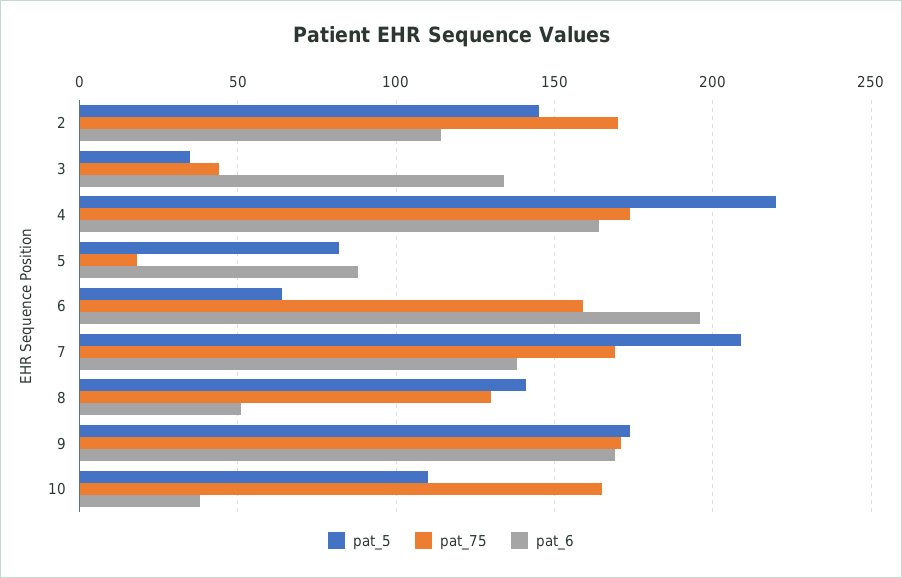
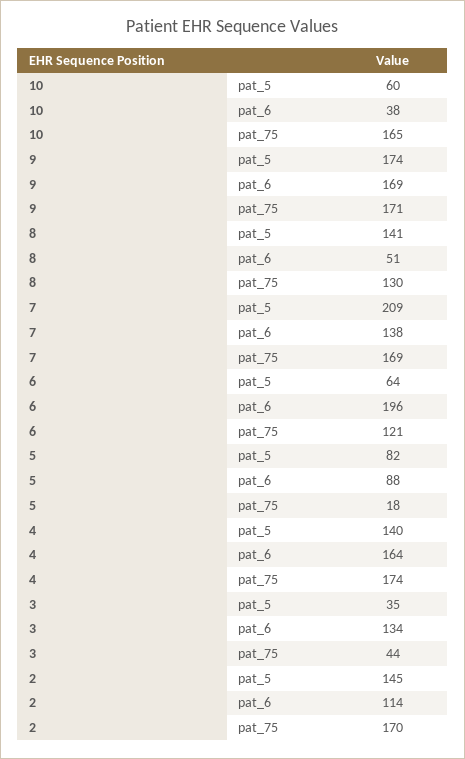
  {
    "pat_5": {
      "2": 145,
      "3": 35,
-     "4": 220,
+     "4": 140,
      "5": 82,
      "6": 64,
      "7": 209,
      "8": 141,
      "9": 174,
-     "10": 110
+     "10": 60
    },
    "pat_75": {
      "2": 170,
      "3": 44,
      "4": 174,
      "5": 18,
-     "6": 160,
+     "6": 121,
      "7": 169,
      "8": 130,
      "9": 171,
      "10": 165
    },
    "pat_6": {
      "2": 114,
      "3": 134,
      "4": 164,
      "5": 88,
      "6": 196,
      "7": 138,
      "8": 51,
      "9": 169,
      "10": 38
    }
  }

